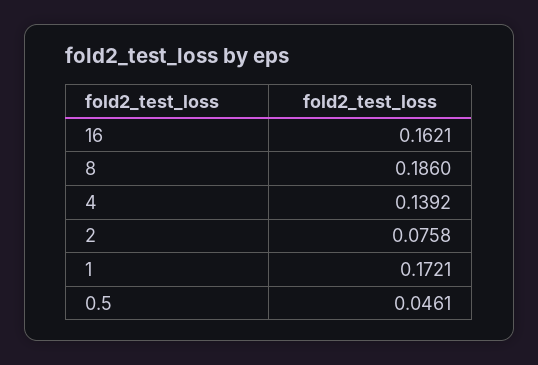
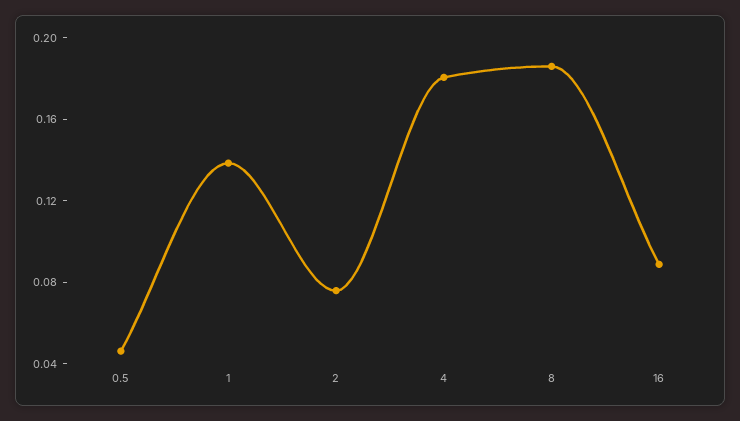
  {
-   "16": 0.1621,
+   "16": 0.09,
    "8": 0.186,
-   "4": 0.1392,
+   "4": 0.18,
    "2": 0.0758,
-   "1": 0.1721,
+   "1": 0.14,
    "0.5": 0.0461
  }

